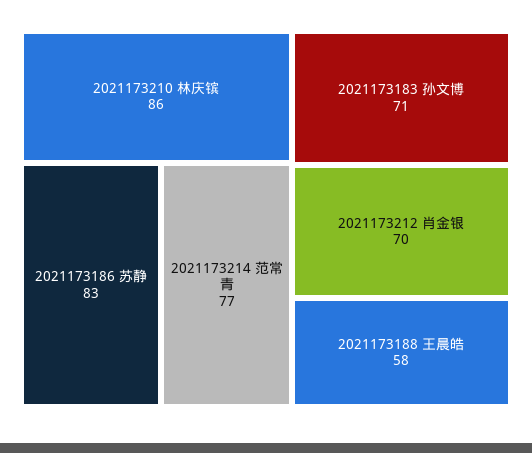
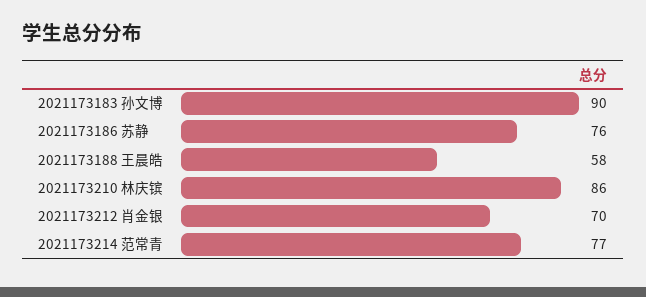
  {
    "2021173210 林庆镔": 86,
-   "2021173186 苏静": 83,
+   "2021173186 苏静": 76,
    "2021173214 范常青": 77,
-   "2021173183 孙文博": 71,
+   "2021173183 孙文博": 90,
    "2021173212 肖金银": 70,
    "2021173188 王晨皓": 58
  }

